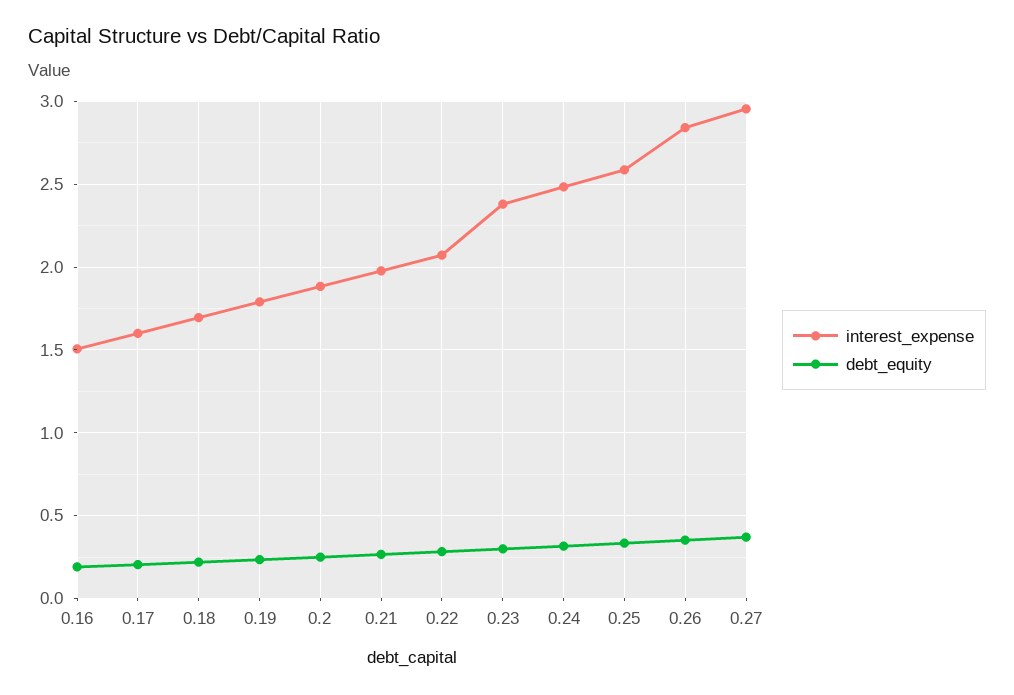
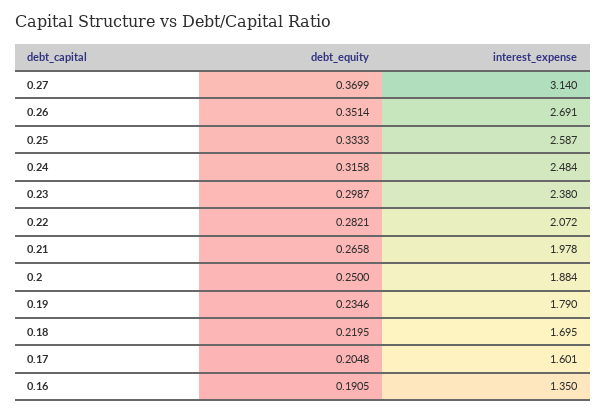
  {
    "interest_expense": {
-     "0.16": 1.5,
+     "0.16": 1.35,
      "0.17": 1.601,
      "0.18": 1.695,
      "0.19": 1.79,
      "0.2": 1.884,
      "0.21": 1.978,
      "0.22": 2.072,
      "0.23": 2.38,
      "0.24": 2.484,
      "0.25": 2.587,
-     "0.26": 2.85,
+     "0.26": 2.691,
-     "0.27": 2.95
+     "0.27": 3.14
    },
    "debt_equity": {
      "0.16": 0.1905,
      "0.17": 0.2048,
      "0.18": 0.2195,
      "0.19": 0.2346,
      "0.2": 0.25,
      "0.21": 0.2658,
      "0.22": 0.2821,
      "0.23": 0.2987,
      "0.24": 0.3158,
      "0.25": 0.3333,
      "0.26": 0.3514,
      "0.27": 0.3699
    }
  }

